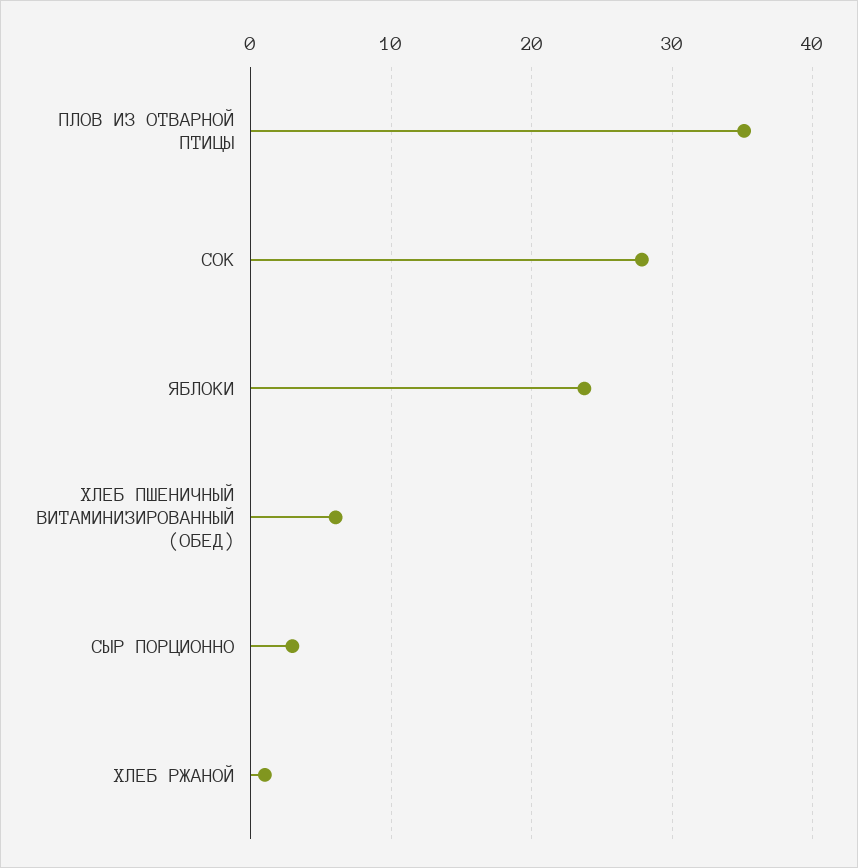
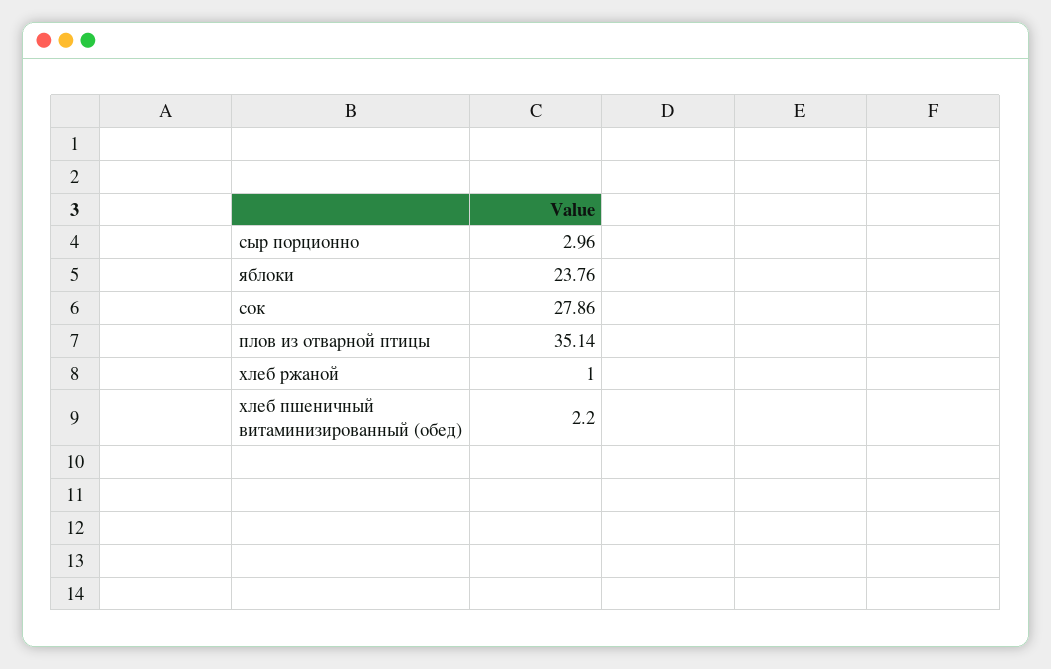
  {
    "ПЛОВ ИЗ ОТВАРНОЙ ПТИЦЫ": 35.14,
    "СОК": 27.86,
    "ЯБЛОКИ": 23.76,
-   "ХЛЕБ ПШЕНИЧНЫЙ ВИТАМИНИЗИРОВАННЫЙ (ОБЕД)": 6,
+   "ХЛЕБ ПШЕНИЧНЫЙ ВИТАМИНИЗИРОВАННЫЙ (ОБЕД)": 2.2,
    "СЫР ПОРЦИОННО": 2.96,
    "ХЛЕБ РЖАНОЙ": 1
  }

